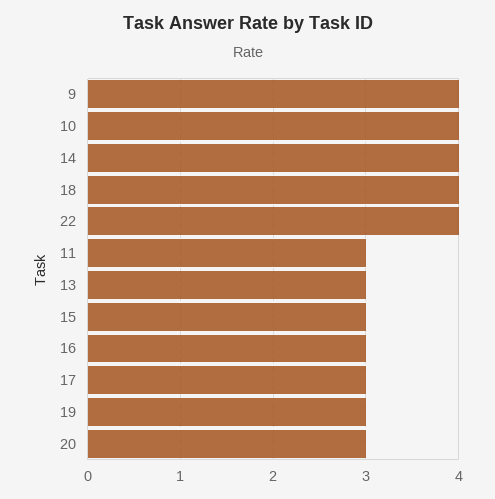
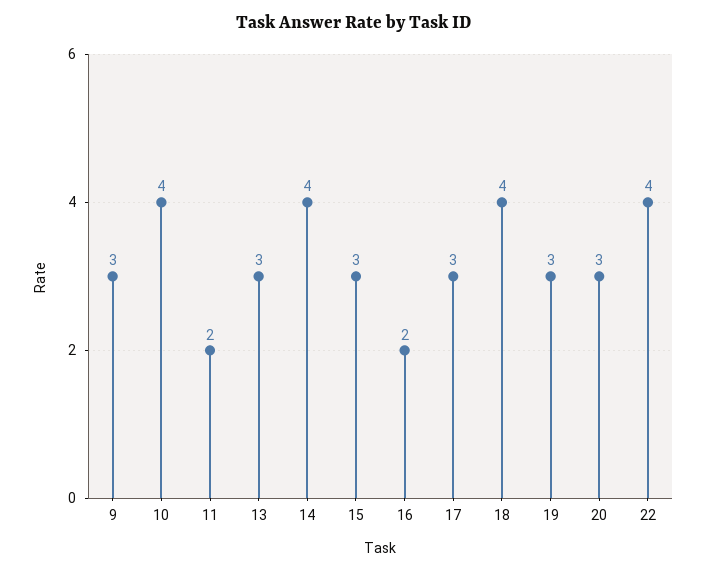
  {
-   "9": 4,
+   "9": 3,
    "10": 4,
    "14": 4,
    "18": 4,
    "22": 4,
-   "11": 3,
+   "11": 2,
    "13": 3,
    "15": 3,
-   "16": 3,
+   "16": 2,
    "17": 3,
    "19": 3,
    "20": 3
  }

